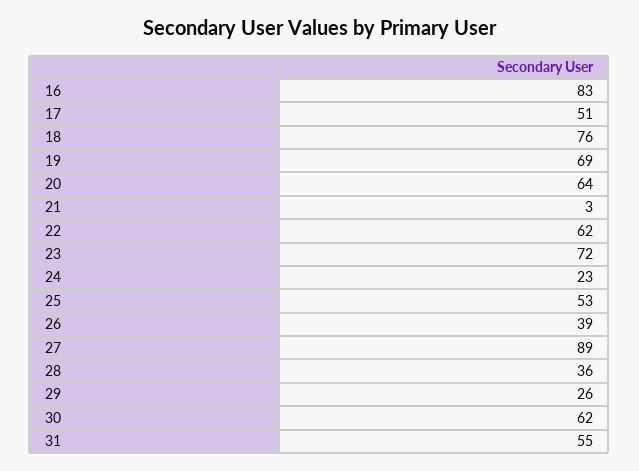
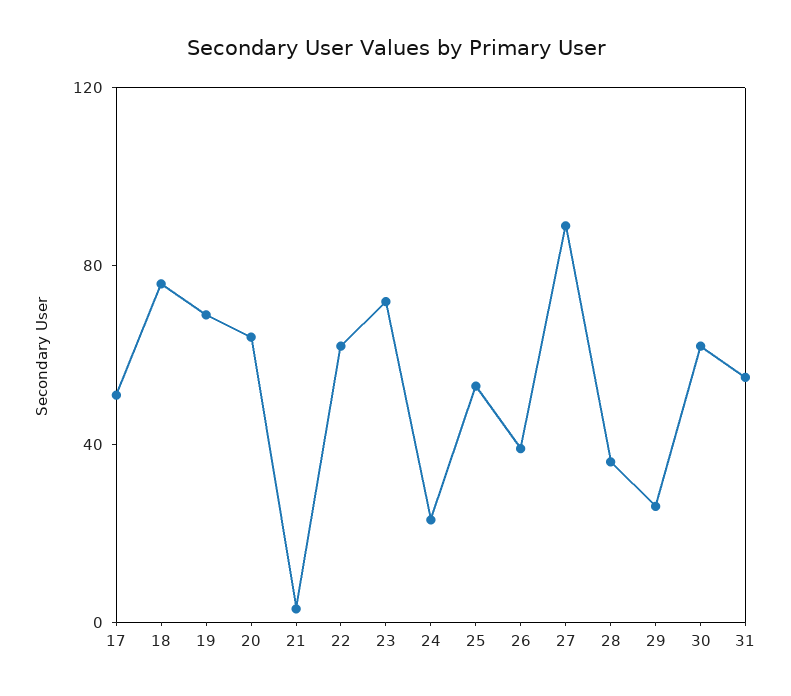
  {
-   "16": 83,
    "17": 51,
    "18": 76,
    "19": 69,
    "20": 64,
    "21": 3,
    "22": 62,
    "23": 72,
    "24": 23,
    "25": 53,
    "26": 39,
    "27": 89,
    "28": 36,
    "29": 26,
    "30": 62,
    "31": 55
  }

